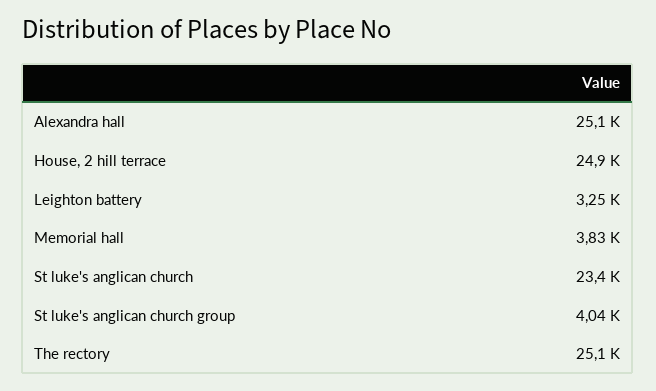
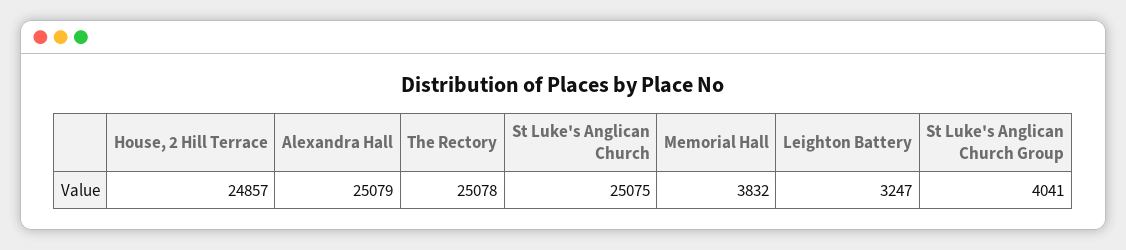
  {
    "Alexandra hall": 25079,
    "House, 2 hill terrace": 24857,
    "Leighton battery": 3247,
    "Memorial hall": 3832,
-   "St luke's anglican church": 23400,
+   "St luke's anglican church": 25075,
    "St luke's anglican church group": 4041,
    "The rectory": 25078
  }

